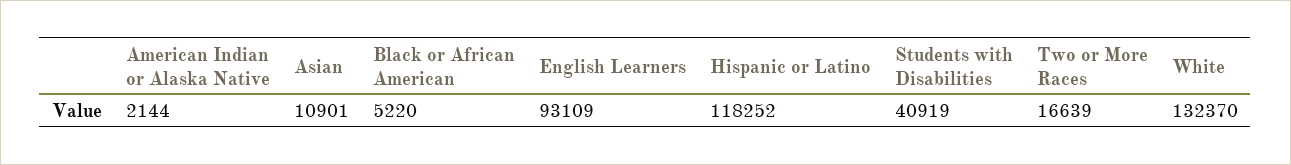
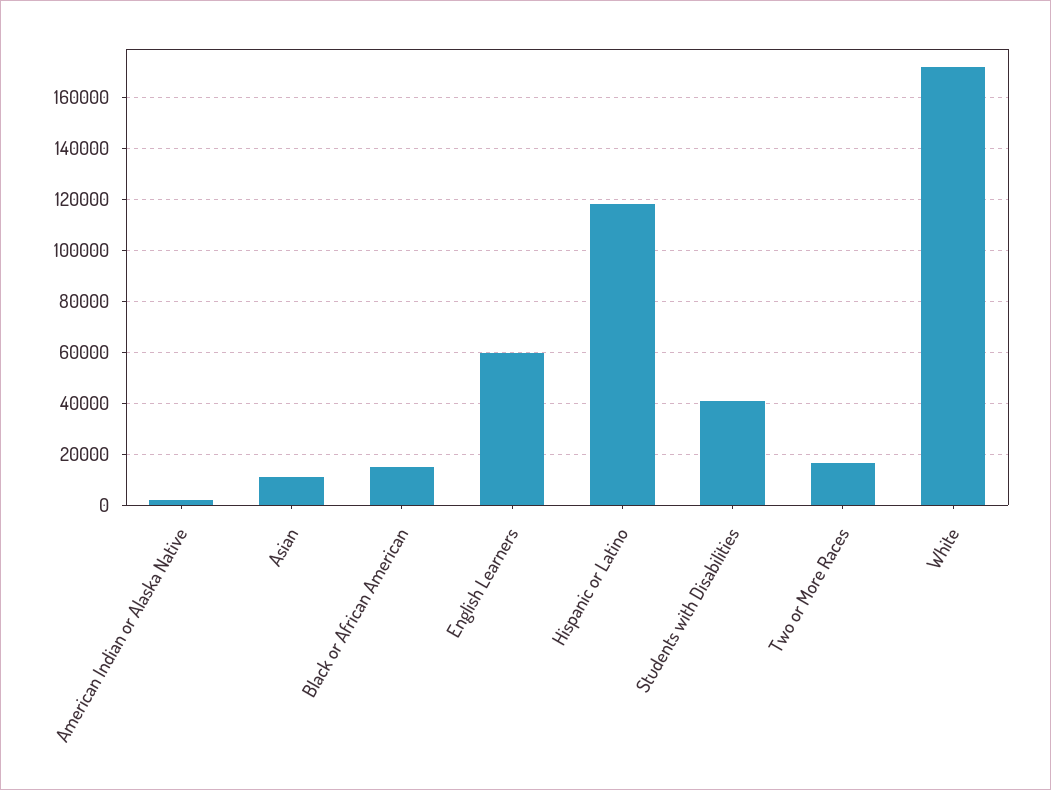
  {
    "American Indian or Alaska Native": 2144,
    "Asian": 10901,
-   "Black or African American": 5220,
+   "Black or African American": 15000,
-   "English Learners": 93109,
+   "English Learners": 60000,
    "Hispanic or Latino": 118252,
    "Students with Disabilities": 40919,
    "Two or More Races": 16639,
-   "White": 132370
+   "White": 172500
  }

